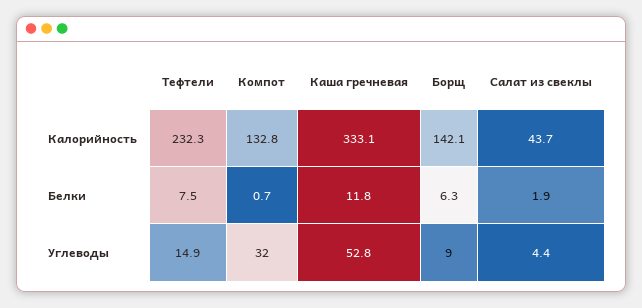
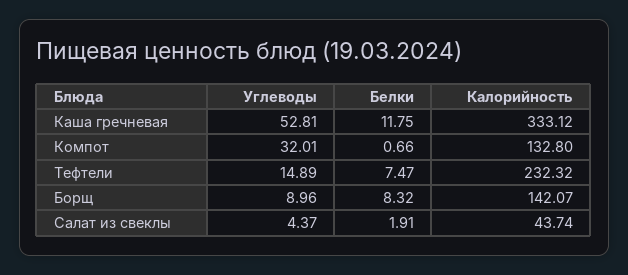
  {
    "Тефтели": {
      "Калорийность": 232.32,
      "Белки": 7.47,
      "Углеводы": 14.89
    },
    "Компот": {
      "Калорийность": 132.8,
      "Белки": 0.66,
      "Углеводы": 32.01
    },
    "Каша гречневая": {
      "Калорийность": 333.12,
      "Белки": 11.75,
      "Углеводы": 52.81
    },
    "Борщ": {
      "Калорийность": 142.07,
-     "Белки": 6.3,
+     "Белки": 8.32,
      "Углеводы": 8.96
    },
    "Салат из свеклы": {
      "Калорийность": 43.74,
      "Белки": 1.91,
      "Углеводы": 4.37
    }
  }

